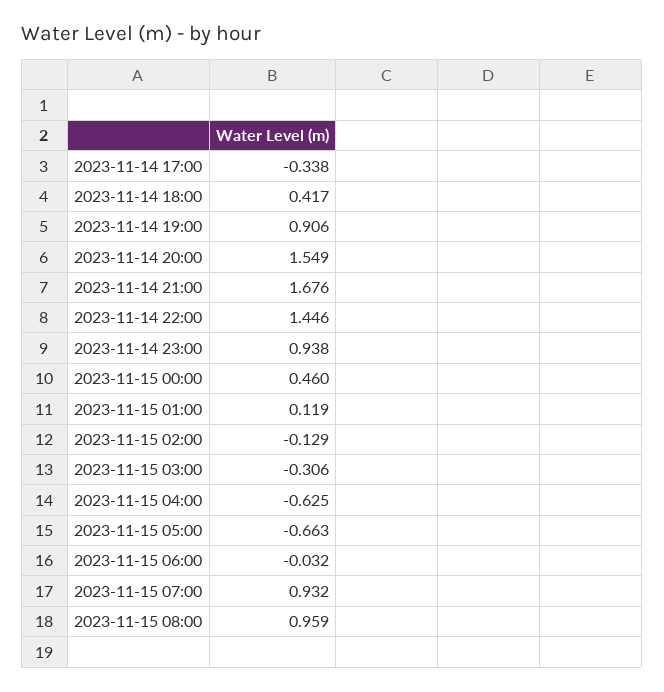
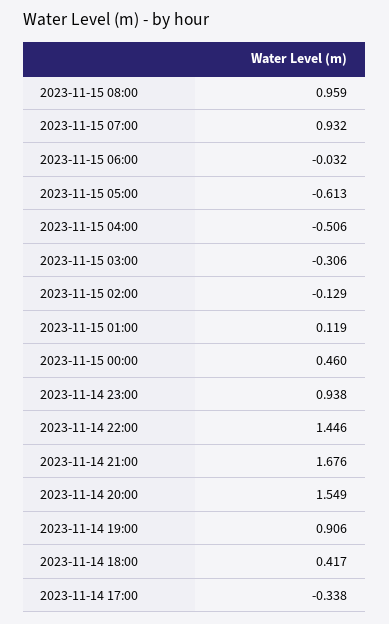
  {
    "2023-11-14 17:00": -0.338,
    "2023-11-14 18:00": 0.417,
    "2023-11-14 19:00": 0.906,
    "2023-11-14 20:00": 1.549,
    "2023-11-14 21:00": 1.676,
    "2023-11-14 22:00": 1.446,
    "2023-11-14 23:00": 0.938,
    "2023-11-15 00:00": 0.46,
    "2023-11-15 01:00": 0.119,
    "2023-11-15 02:00": -0.129,
    "2023-11-15 03:00": -0.306,
-   "2023-11-15 04:00": -0.625,
+   "2023-11-15 04:00": -0.506,
-   "2023-11-15 05:00": -0.663,
+   "2023-11-15 05:00": -0.613,
    "2023-11-15 06:00": -0.032,
    "2023-11-15 07:00": 0.932,
    "2023-11-15 08:00": 0.959
  }

